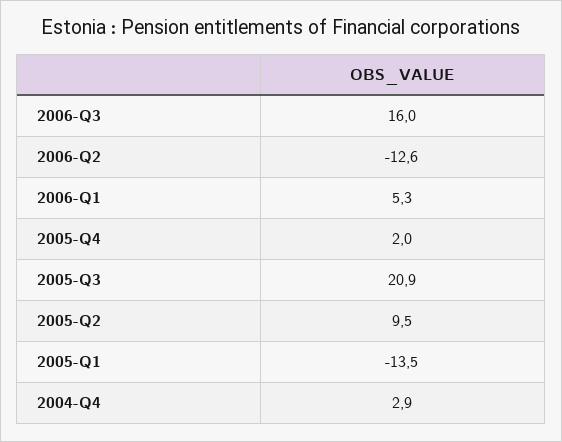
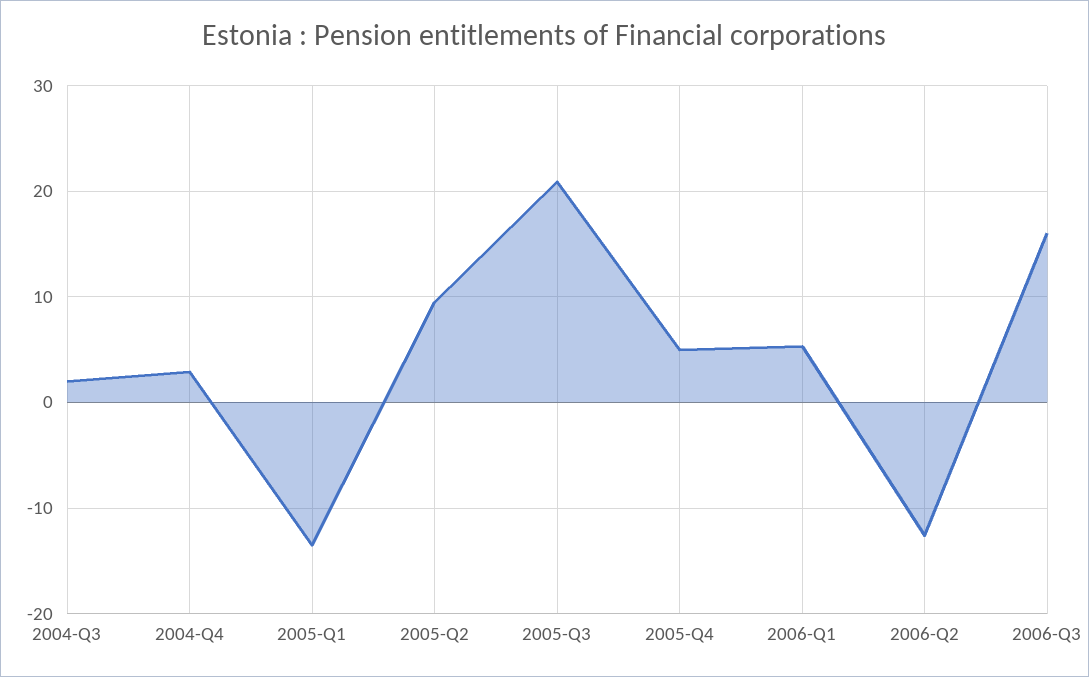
  {
    "2006-Q3": 16,
    "2006-Q2": -12.6,
    "2006-Q1": 5.3,
-   "2005-Q4": 2,
+   "2005-Q4": 5,
    "2005-Q3": 20.9,
    "2005-Q2": 9.5,
    "2005-Q1": -13.5,
-   "2004-Q4": 2.9
+   "2004-Q4": 2.9,
+   "2004-Q3": 2
  }

